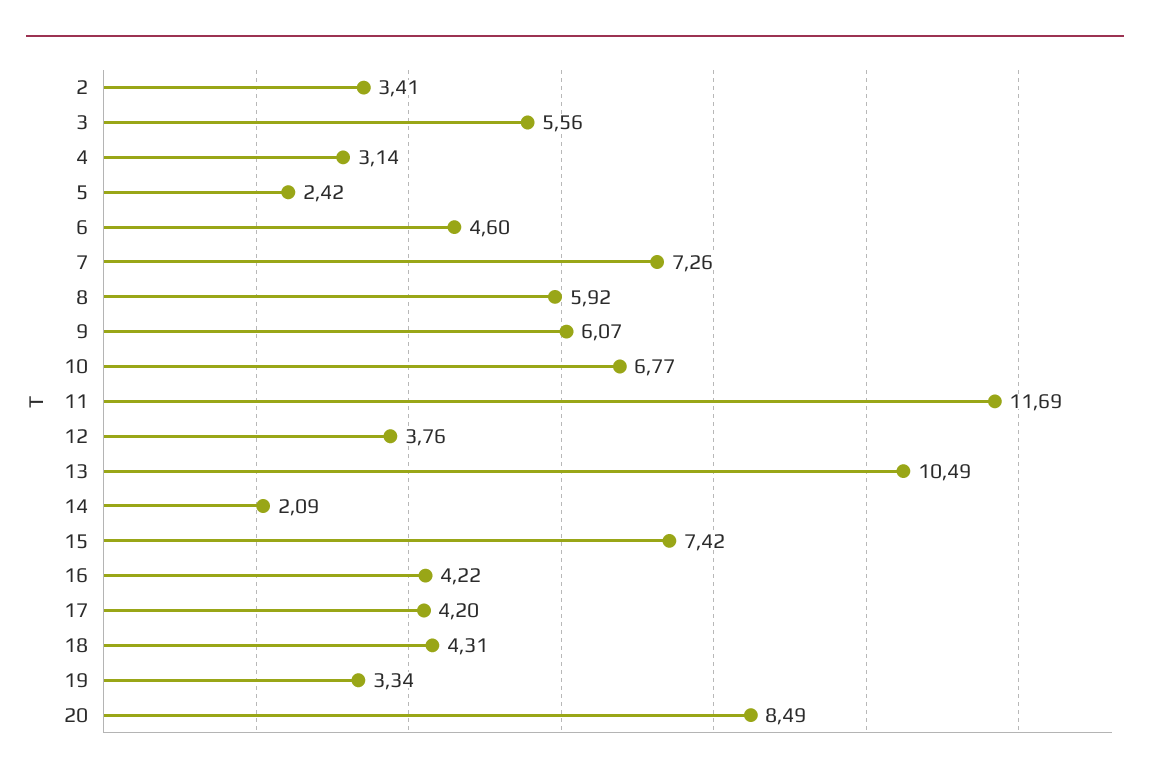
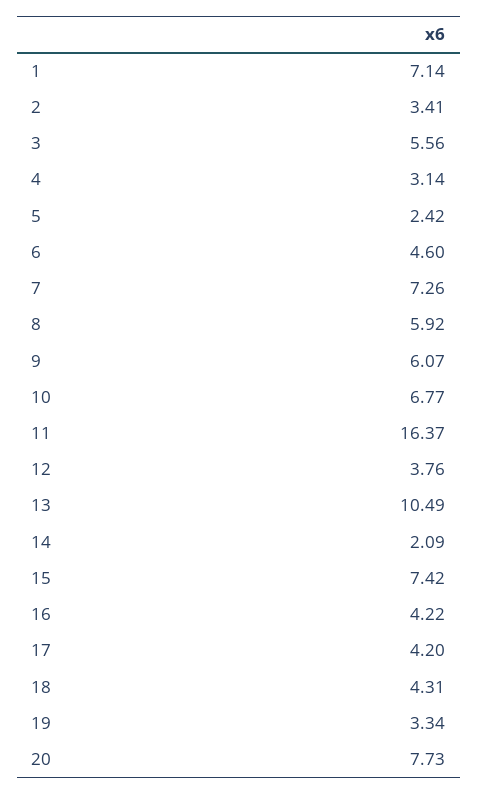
  {
    "2": 3.41,
    "3": 5.56,
    "4": 3.14,
    "5": 2.42,
    "6": 4.6,
    "7": 7.26,
    "8": 5.92,
    "9": 6.07,
    "10": 6.77,
-   "11": 11.69,
+   "11": 16.37,
    "12": 3.76,
    "13": 10.49,
    "14": 2.09,
    "15": 7.42,
    "16": 4.22,
    "17": 4.2,
    "18": 4.31,
    "19": 3.34,
-   "20": 8.49
+   "20": 7.73,
+   "1": 7.14
  }

